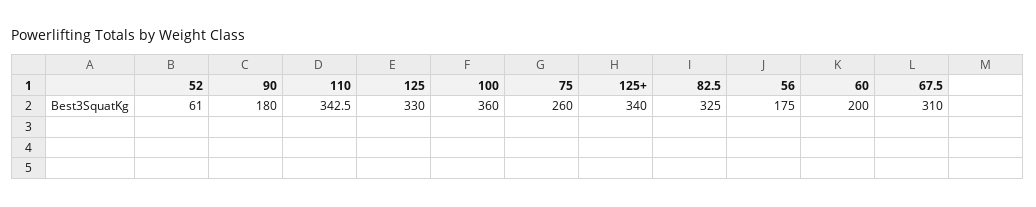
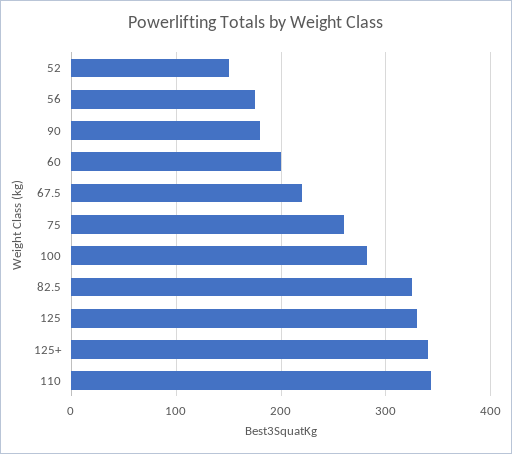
  {
-   "52": 61,
+   "52": 150,
    "90": 180,
    "110": 342.5,
    "125": 330,
-   "100": 360,
+   "100": 280,
    "75": 260,
    "125+": 340,
    "82.5": 325,
    "56": 175,
    "60": 200,
-   "67.5": 310
+   "67.5": 220
  }

